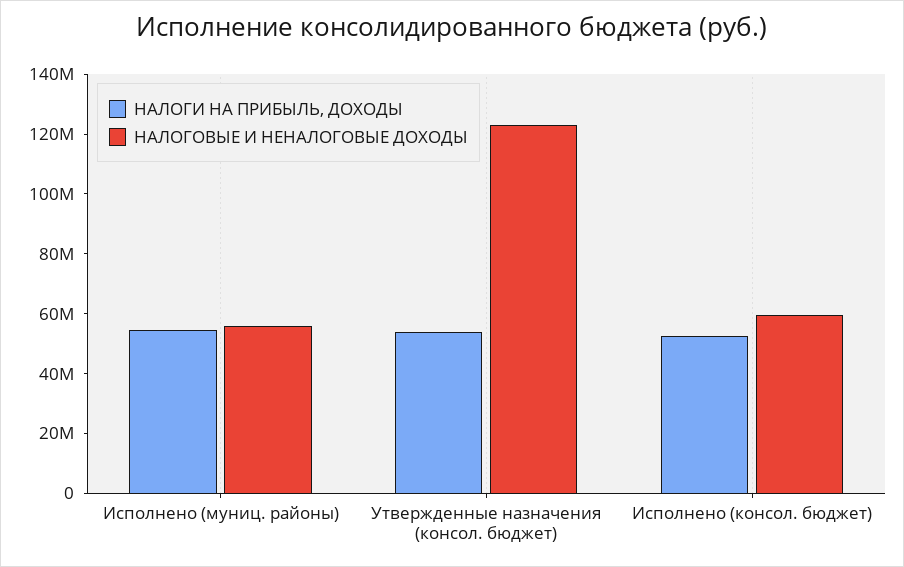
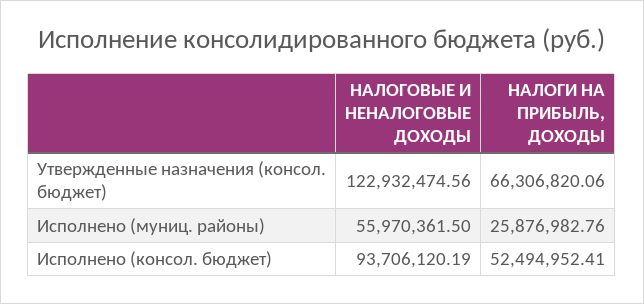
  {
    "НАЛОГИ НА ПРИБЫЛЬ, ДОХОДЫ": {
-     "Исполнено (муниц. районы)": 55000000,
+     "Исполнено (муниц. районы)": 25876982.76,
-     "Утвержденные назначения (консол. бюджет)": 55000000,
+     "Утвержденные назначения (консол. бюджет)": 66306820.06,
      "Исполнено (консол. бюджет)": 52494952.41
    },
    "НАЛОГОВЫЕ И НЕНАЛОГОВЫЕ ДОХОДЫ": {
      "Исполнено (муниц. районы)": 55970361.5,
      "Утвержденные назначения (консол. бюджет)": 122932474.56,
-     "Исполнено (консол. бюджет)": 60000000
+     "Исполнено (консол. бюджет)": 93706120.19
    }
  }

